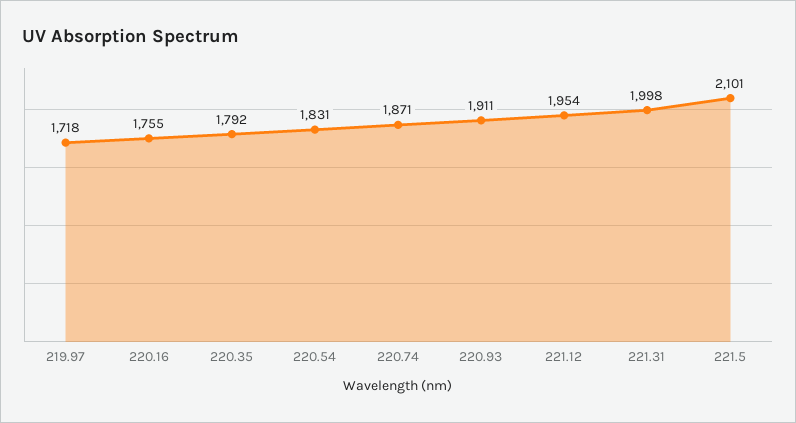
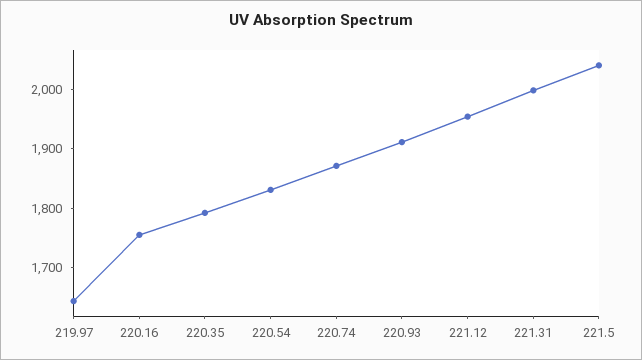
  {
-   "219.97": 1718,
+   "219.97": 1640,
    "220.16": 1755,
    "220.35": 1792,
    "220.54": 1831,
    "220.74": 1871,
    "220.93": 1911,
    "221.12": 1954,
    "221.31": 1998,
-   "221.5": 2101
+   "221.5": 2040
  }

